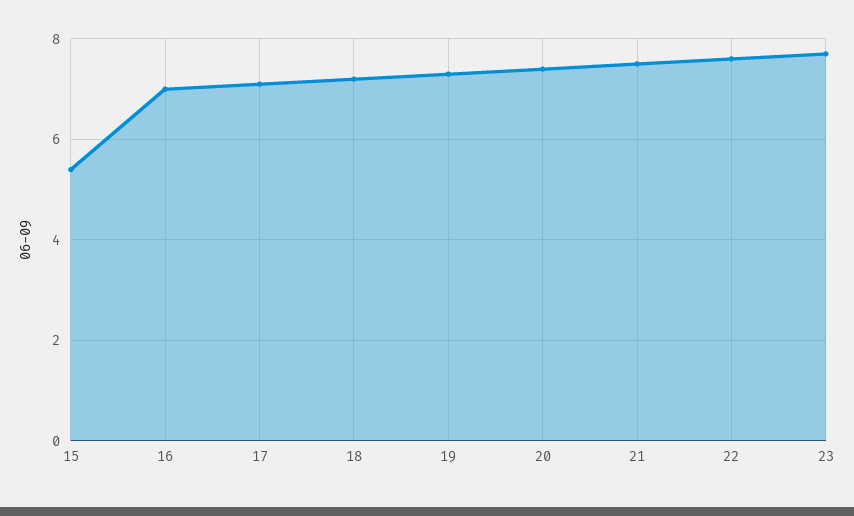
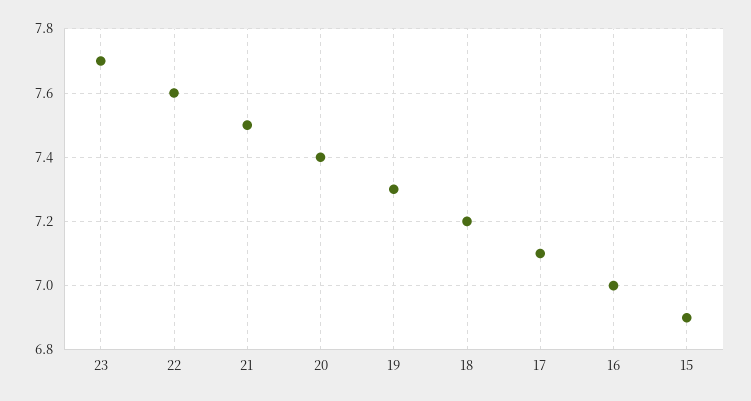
  {
-   "15": 5.5,
+   "15": 6.9,
    "16": 7,
    "17": 7.1,
    "18": 7.2,
    "19": 7.3,
    "20": 7.4,
    "21": 7.5,
    "22": 7.6,
    "23": 7.7
  }

